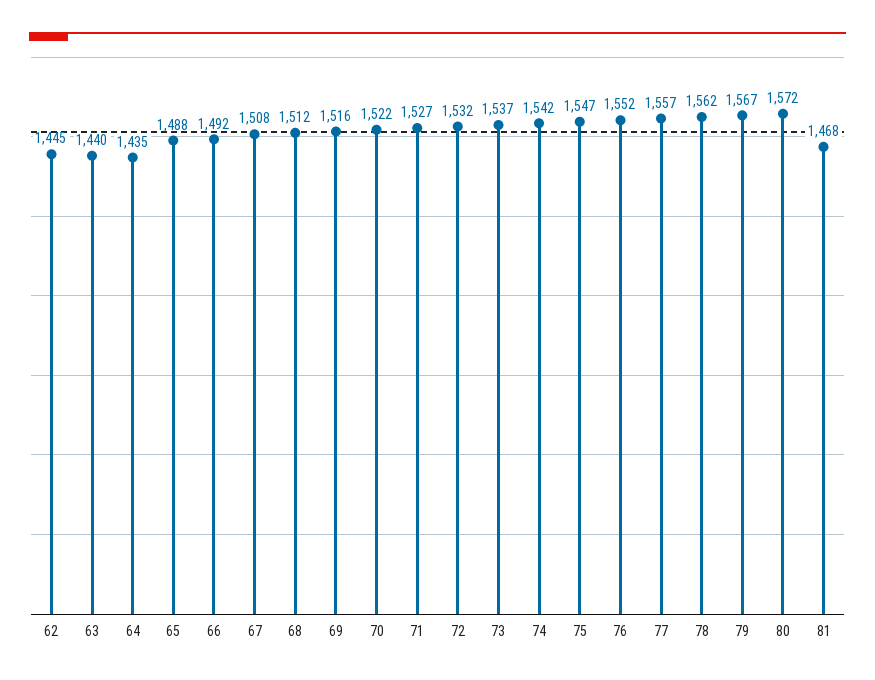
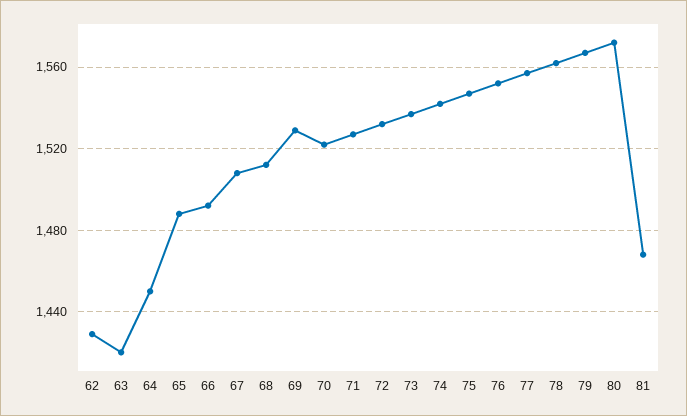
  {
-   "62": 1445,
+   "62": 1430,
-   "63": 1440,
+   "63": 1420,
-   "64": 1435,
+   "64": 1450,
    "65": 1488,
    "66": 1492,
    "67": 1508,
    "68": 1512,
-   "69": 1516,
+   "69": 1530,
    "70": 1522,
    "71": 1527,
    "72": 1532,
    "73": 1537,
    "74": 1542,
    "75": 1547,
    "76": 1552,
    "77": 1557,
    "78": 1562,
    "79": 1567,
    "80": 1572,
    "81": 1468
  }

